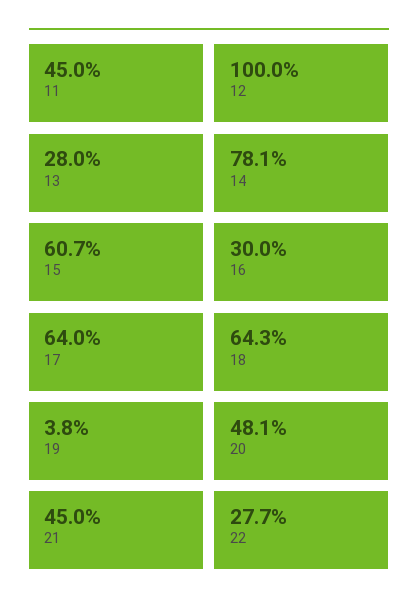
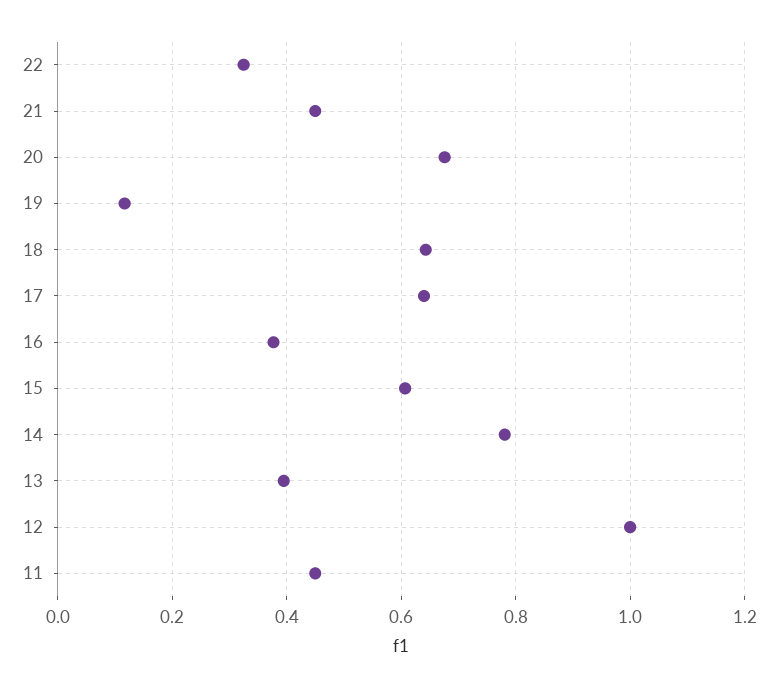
  {
    "11": 0.45,
    "12": 1,
-   "13": 0.28,
+   "13": 0.4,
    "14": 0.781,
    "15": 0.607,
-   "16": 0.3,
+   "16": 0.38,
    "17": 0.64,
    "18": 0.643,
-   "19": 0.038,
+   "19": 0.12,
-   "20": 0.481,
+   "20": 0.68,
    "21": 0.45,
-   "22": 0.277
+   "22": 0.32
  }

